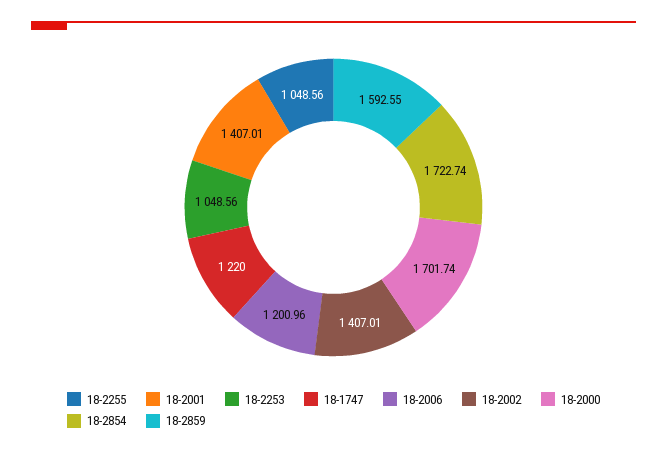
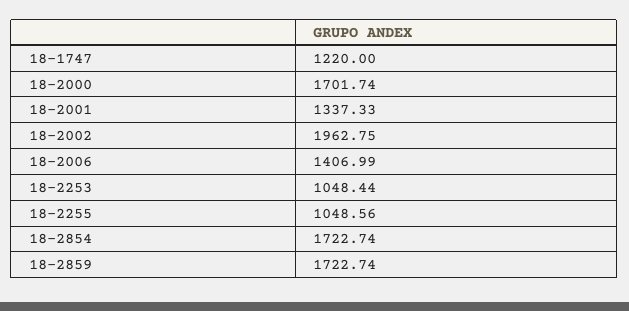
  {
    "18-2255": 1048.56,
-   "18-2001": 1407.01,
+   "18-2001": 1337.33,
-   "18-2253": 1048.56,
+   "18-2253": 1048.44,
    "18-1747": 1220,
-   "18-2006": 1200.96,
+   "18-2006": 1406.99,
-   "18-2002": 1407.01,
+   "18-2002": 1962.75,
    "18-2000": 1701.74,
    "18-2854": 1722.74,
-   "18-2859": 1592.55
+   "18-2859": 1722.74
  }

